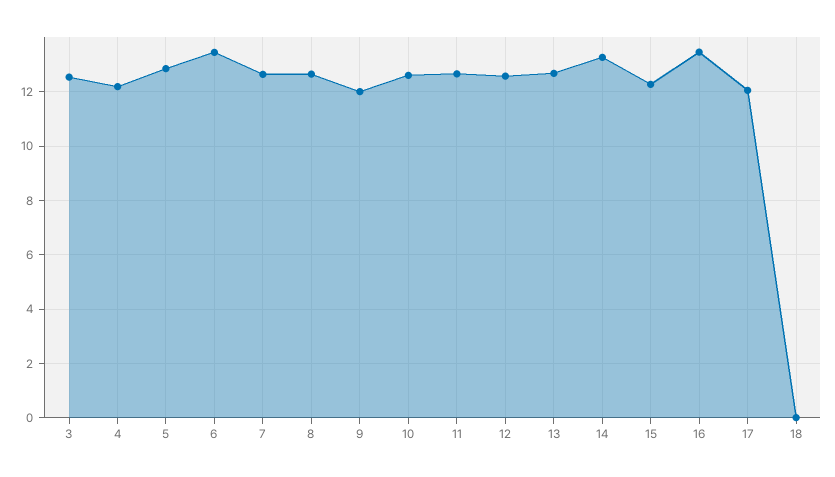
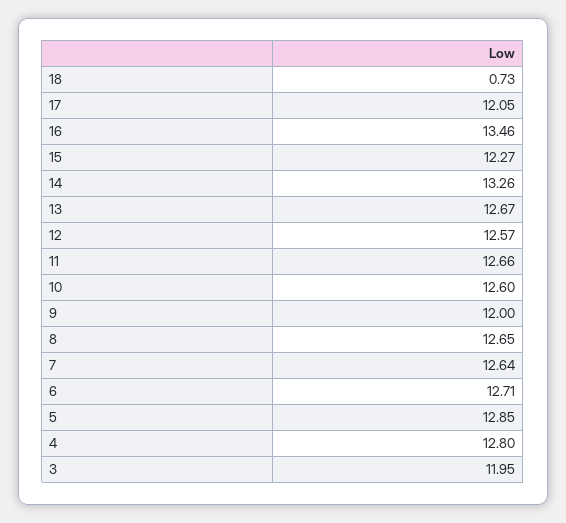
  {
-   "3": 12.5,
+   "3": 11.95,
-   "4": 12.25,
+   "4": 12.8,
    "5": 12.85,
-   "6": 13.5,
+   "6": 12.71,
    "7": 12.64,
    "8": 12.65,
    "9": 12,
    "10": 12.6,
    "11": 12.66,
    "12": 12.57,
    "13": 12.67,
    "14": 13.26,
    "15": 12.27,
    "16": 13.46,
    "17": 12.05,
-   "18": 0
+   "18": 0.73
  }

